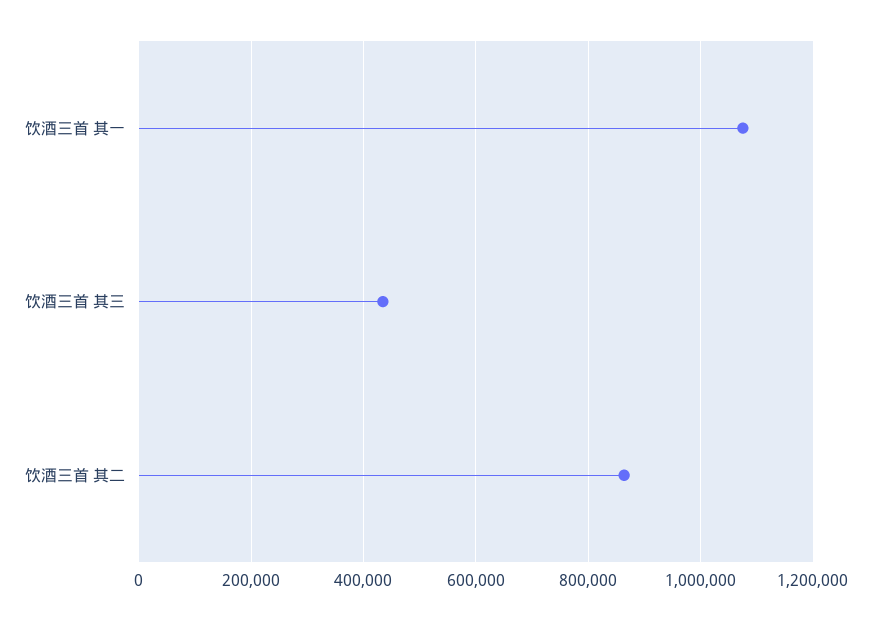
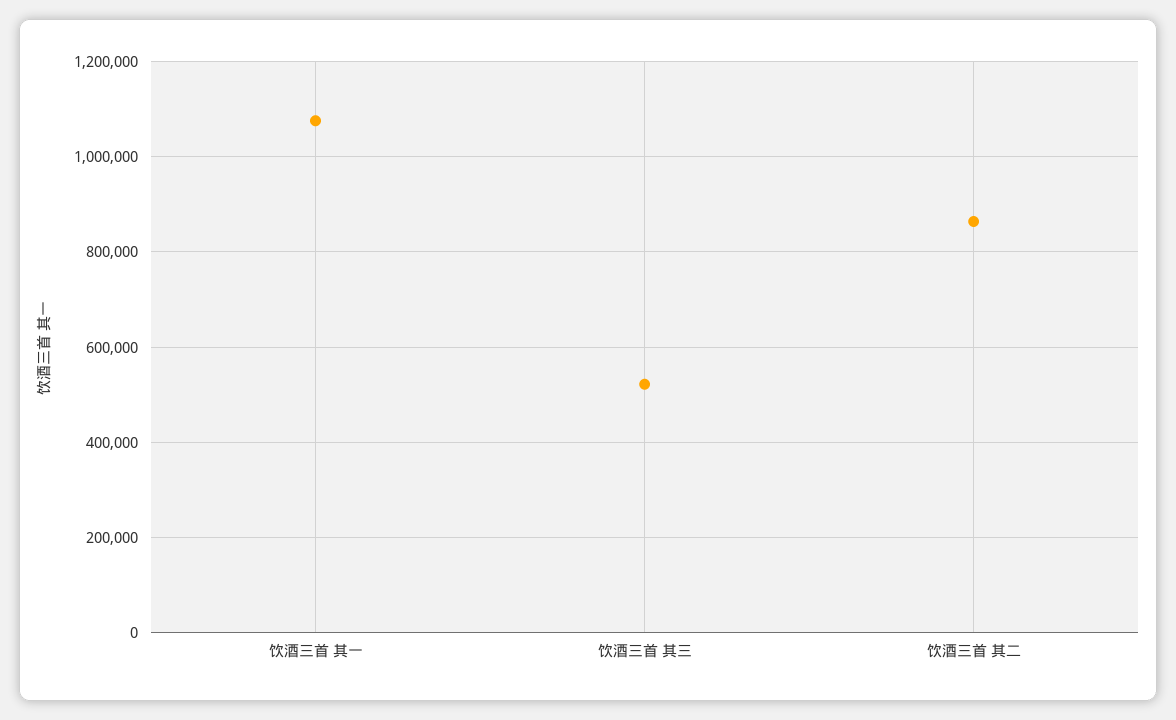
  {
    "饮酒三首 其一": 1080000,
-   "饮酒三首 其三": 440000,
+   "饮酒三首 其三": 520000,
    "饮酒三首 其二": 860000
  }

